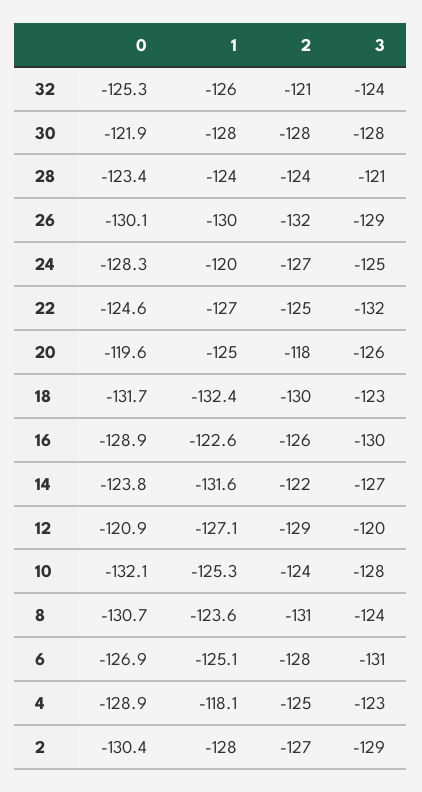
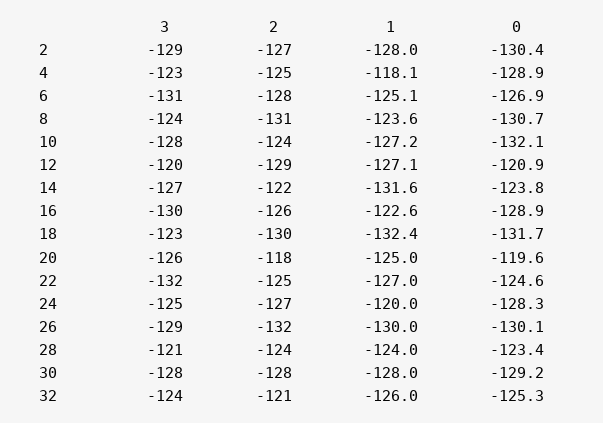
  {
    "0": {
      "32": -125.3,
-     "30": -121.9,
+     "30": -129.2,
      "28": -123.4,
      "26": -130.1,
      "24": -128.3,
      "22": -124.6,
      "20": -119.6,
      "18": -131.7,
      "16": -128.9,
      "14": -123.8,
      "12": -120.9,
      "10": -132.1,
      "8": -130.7,
      "6": -126.9,
      "4": -128.9,
      "2": -130.4
    },
    "1": {
      "32": -126,
      "30": -128,
      "28": -124,
      "26": -130,
      "24": -120,
      "22": -127,
      "20": -125,
      "18": -132.4,
      "16": -122.6,
      "14": -131.6,
      "12": -127.1,
-     "10": -125.3,
+     "10": -127.2,
      "8": -123.6,
      "6": -125.1,
      "4": -118.1,
      "2": -128
    },
    "2": {
      "32": -121,
      "30": -128,
      "28": -124,
      "26": -132,
      "24": -127,
      "22": -125,
      "20": -118,
      "18": -130,
      "16": -126,
      "14": -122,
      "12": -129,
      "10": -124,
      "8": -131,
      "6": -128,
      "4": -125,
      "2": -127
    },
    "3": {
      "32": -124,
      "30": -128,
      "28": -121,
      "26": -129,
      "24": -125,
      "22": -132,
      "20": -126,
      "18": -123,
      "16": -130,
      "14": -127,
      "12": -120,
      "10": -128,
      "8": -124,
      "6": -131,
      "4": -123,
      "2": -129
    }
  }

